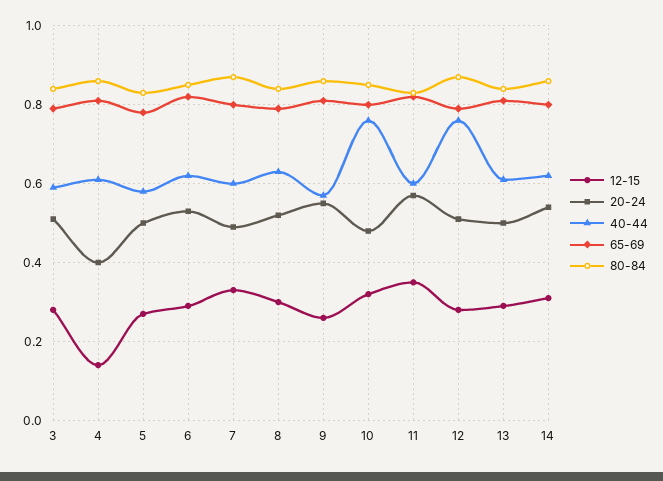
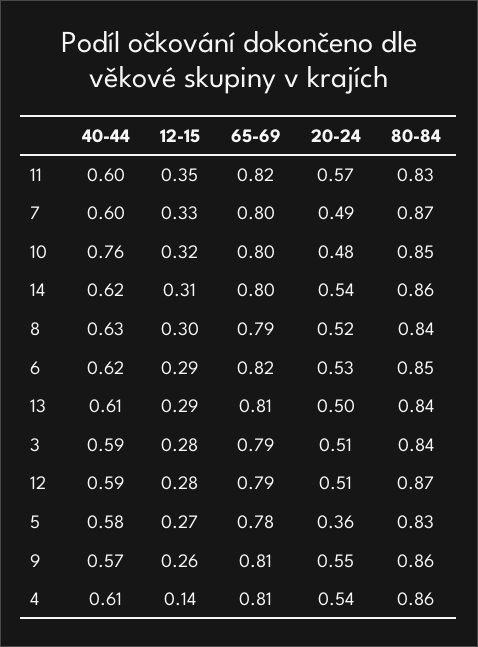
  {
    "12-15": {
      "3": 0.28,
      "4": 0.14,
      "5": 0.27,
      "6": 0.29,
      "7": 0.33,
      "8": 0.3,
      "9": 0.26,
      "10": 0.32,
      "11": 0.35,
      "12": 0.28,
      "13": 0.29,
      "14": 0.31
    },
    "20-24": {
      "3": 0.51,
-     "4": 0.4,
+     "4": 0.54,
-     "5": 0.5,
+     "5": 0.36,
      "6": 0.53,
      "7": 0.49,
      "8": 0.52,
      "9": 0.55,
      "10": 0.48,
      "11": 0.57,
      "12": 0.51,
      "13": 0.5,
      "14": 0.54
    },
    "40-44": {
      "3": 0.59,
      "4": 0.61,
      "5": 0.58,
      "6": 0.62,
      "7": 0.6,
      "8": 0.63,
      "9": 0.57,
      "10": 0.76,
      "11": 0.6,
-     "12": 0.75,
+     "12": 0.59,
      "13": 0.61,
      "14": 0.62
    },
    "65-69": {
      "3": 0.79,
      "4": 0.81,
      "5": 0.78,
      "6": 0.82,
      "7": 0.8,
      "8": 0.79,
      "9": 0.81,
      "10": 0.8,
      "11": 0.82,
      "12": 0.79,
      "13": 0.81,
      "14": 0.8
    },
    "80-84": {
      "3": 0.84,
      "4": 0.86,
      "5": 0.83,
      "6": 0.85,
      "7": 0.87,
      "8": 0.84,
      "9": 0.86,
      "10": 0.85,
      "11": 0.83,
      "12": 0.87,
      "13": 0.84,
      "14": 0.86
    }
  }

